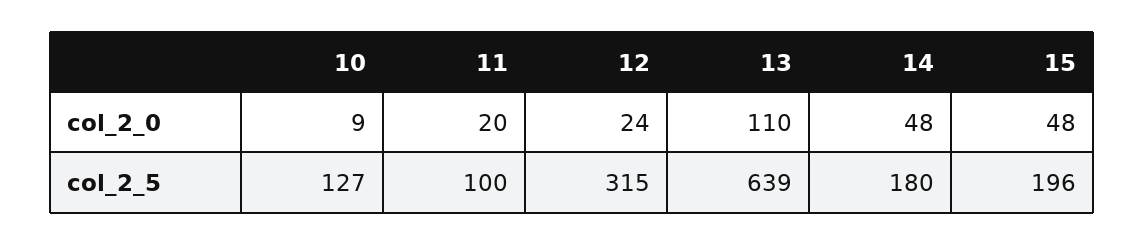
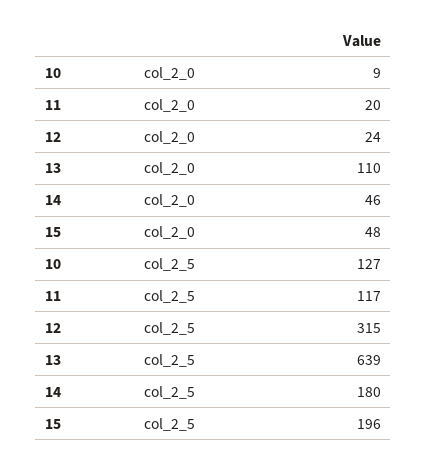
  {
    "10": {
      "col_2_0": 9,
      "col_2_5": 127
    },
    "11": {
      "col_2_0": 20,
-     "col_2_5": 100
+     "col_2_5": 117
    },
    "12": {
      "col_2_0": 24,
      "col_2_5": 315
    },
    "13": {
      "col_2_0": 110,
      "col_2_5": 639
    },
    "14": {
-     "col_2_0": 48,
+     "col_2_0": 46,
      "col_2_5": 180
    },
    "15": {
      "col_2_0": 48,
      "col_2_5": 196
    }
  }

